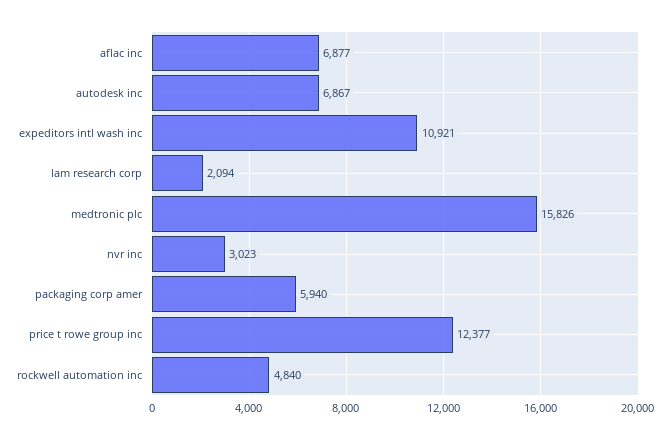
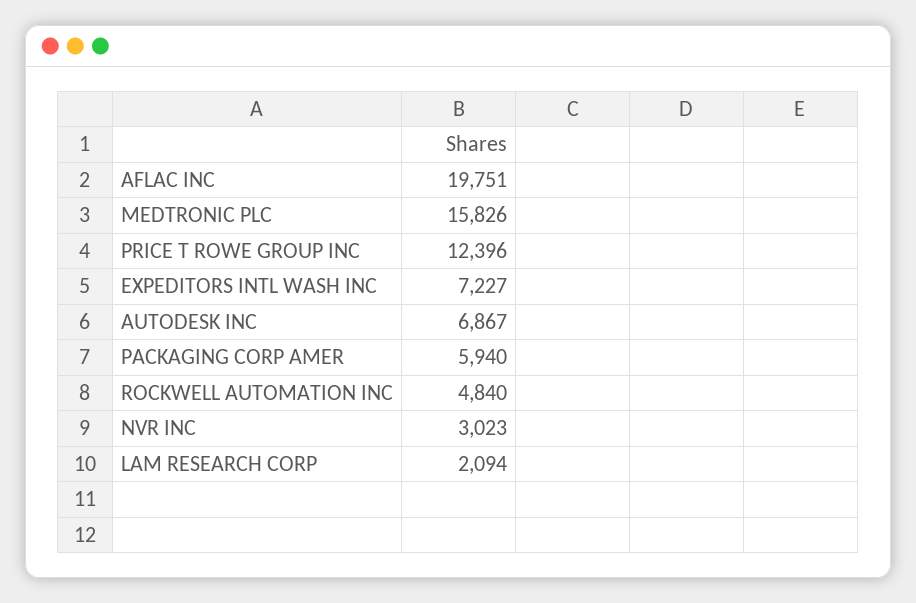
  {
-   "aflac inc": 6877,
+   "aflac inc": 19751,
    "autodesk inc": 6867,
-   "expeditors intl wash inc": 10921,
+   "expeditors intl wash inc": 7227,
    "lam research corp": 2094,
    "medtronic plc": 15826,
    "nvr inc": 3023,
    "packaging corp amer": 5940,
-   "price t rowe group inc": 12377,
+   "price t rowe group inc": 12396,
    "rockwell automation inc": 4840
  }

